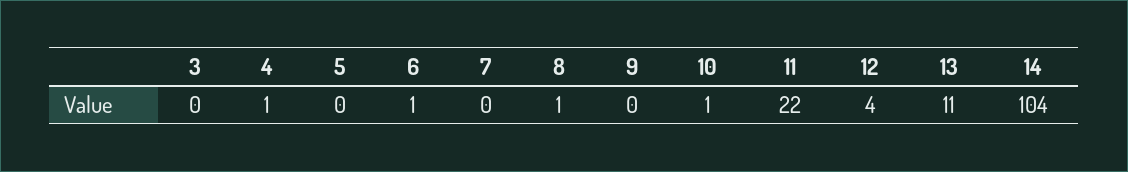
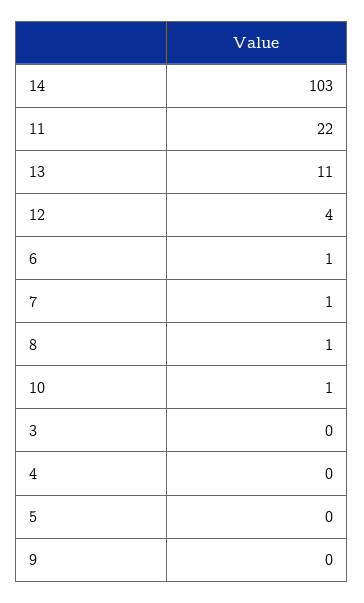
  {
    "3": 0,
-   "4": 1,
+   "4": 0,
    "5": 0,
    "6": 1,
-   "7": 0,
+   "7": 1,
    "8": 1,
    "9": 0,
    "10": 1,
    "11": 22,
    "12": 4,
    "13": 11,
-   "14": 104
+   "14": 103
  }

